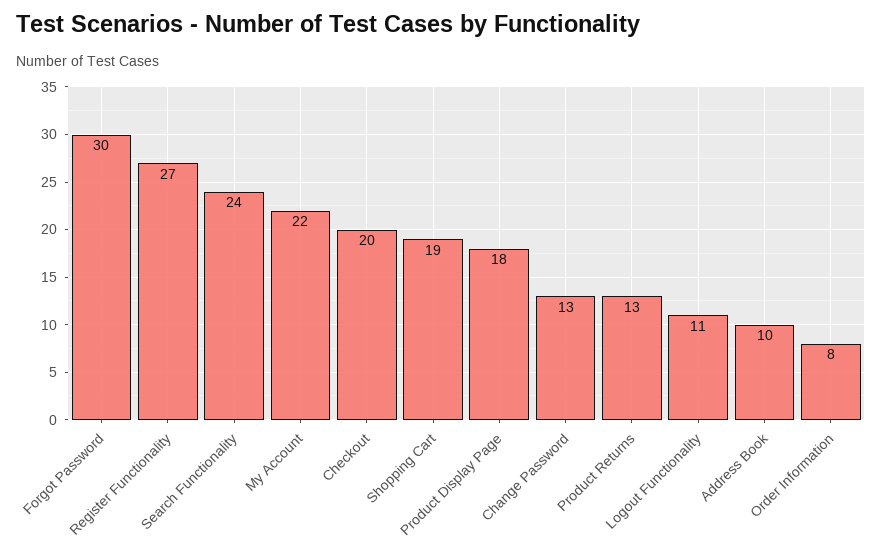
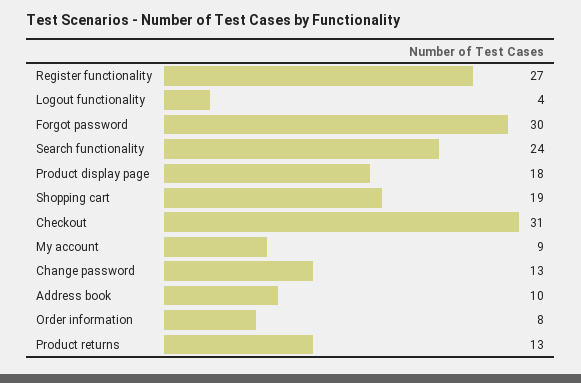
  {
    "Forgot Password": 30,
    "Register Functionality": 27,
    "Search Functionality": 24,
-   "My Account": 22,
+   "My Account": 9,
-   "Checkout": 20,
+   "Checkout": 31,
    "Shopping Cart": 19,
    "Product Display Page": 18,
    "Change Password": 13,
    "Product Returns": 13,
-   "Logout Functionality": 11,
+   "Logout Functionality": 4,
    "Address Book": 10,
    "Order Information": 8
  }

